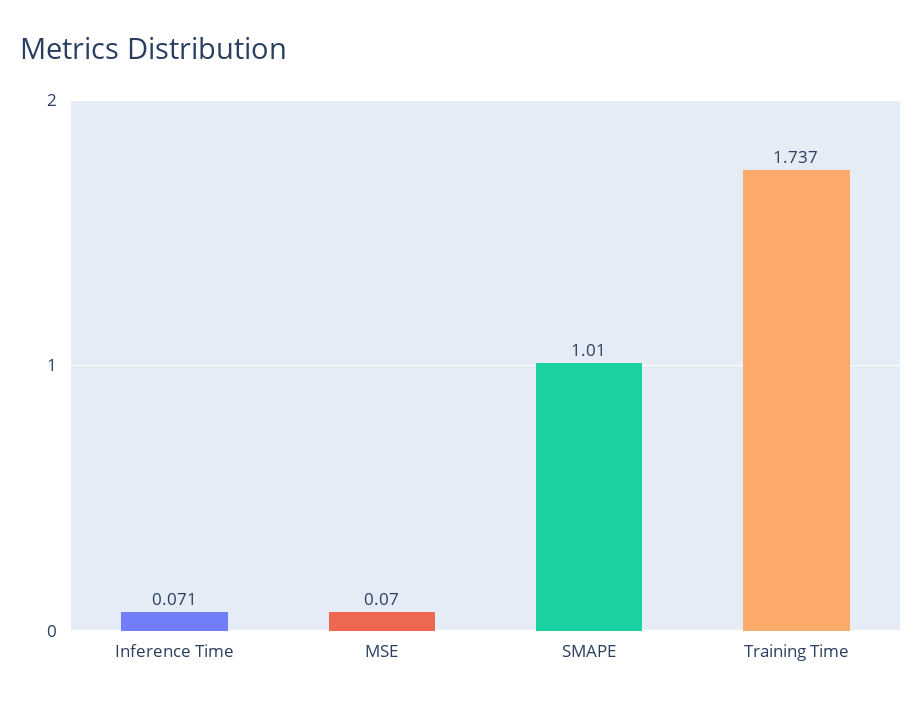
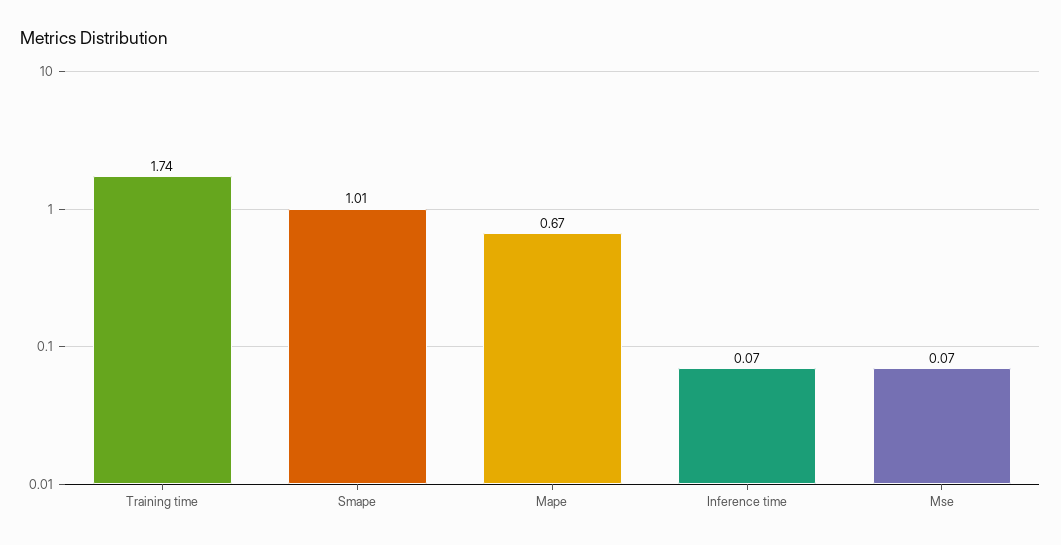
  {
    "Inference Time": 0.071,
    "MSE": 0.07,
    "SMAPE": 1.01,
-   "Training Time": 1.737
+   "Training Time": 1.737,
+   "Mape": 0.67
  }

